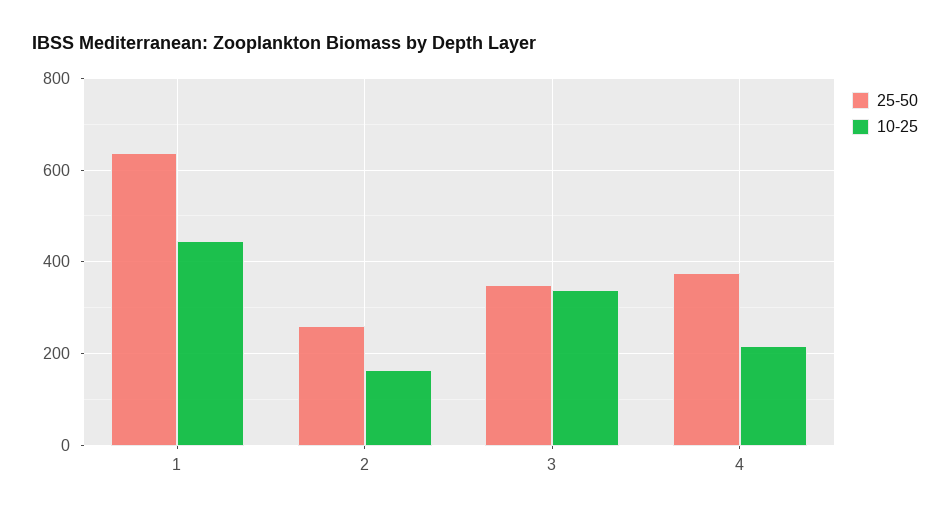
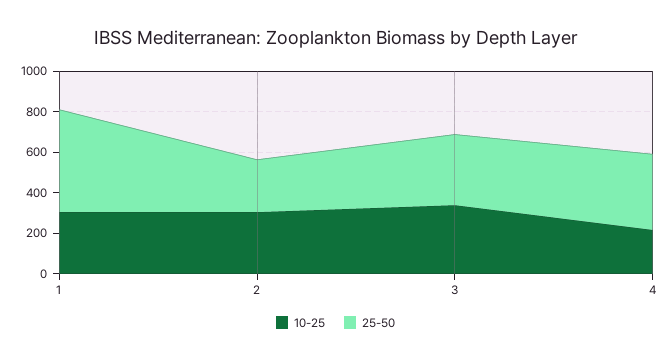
  {
    "25-50": {
-     "1": 640,
+     "1": 500,
      "2": 260,
      "3": 360,
      "4": 380
    },
    "10-25": {
-     "1": 440,
+     "1": 300,
-     "2": 160,
+     "2": 300,
      "3": 340,
      "4": 220
    }
  }

